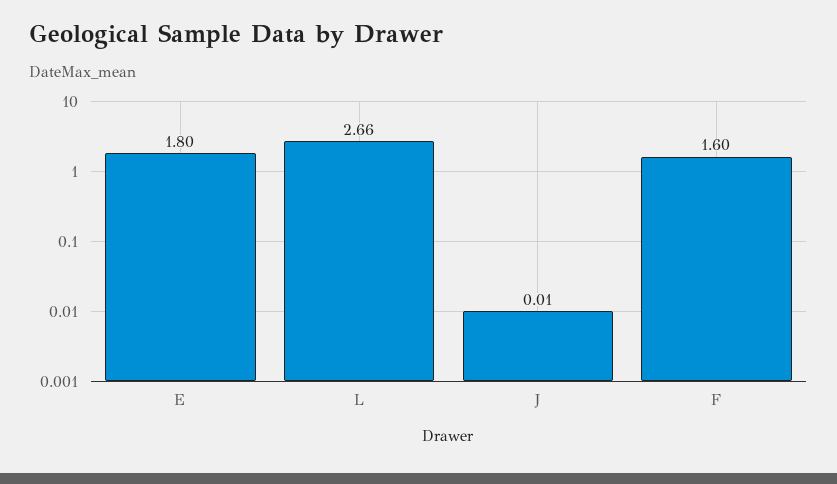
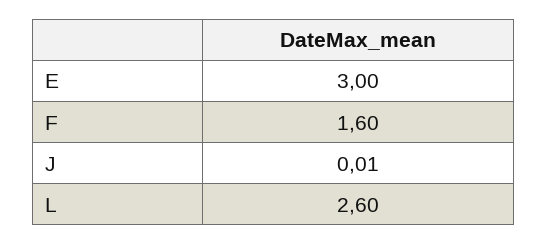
  {
-   "E": 1.8,
+   "E": 3,
-   "L": 2.66,
+   "L": 2.6,
    "J": 0.01,
    "F": 1.6
  }

